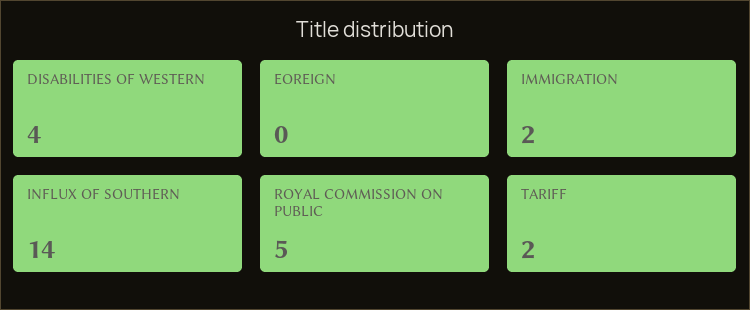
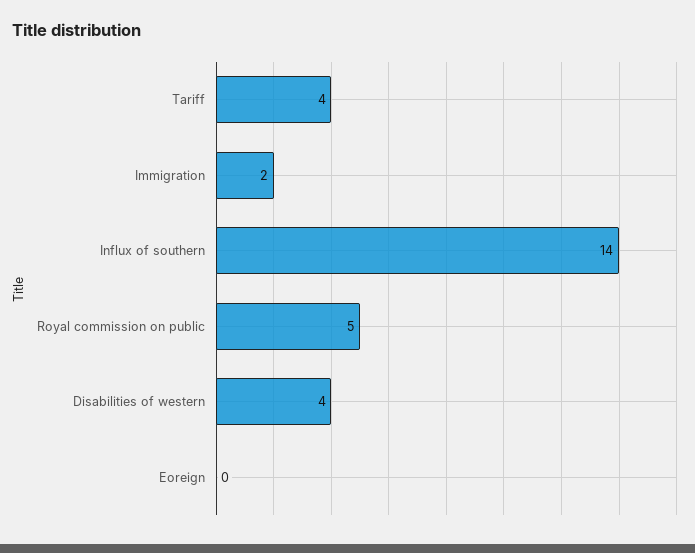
  {
    "DISABILITIES OF WESTERN": 4,
    "EOREIGN": 0,
    "IMMIGRATION": 2,
    "INFLUX OF SOUTHERN": 14,
    "ROYAL COMMISSION ON PUBLIC": 5,
-   "TARIFF": 2
+   "TARIFF": 4
  }

